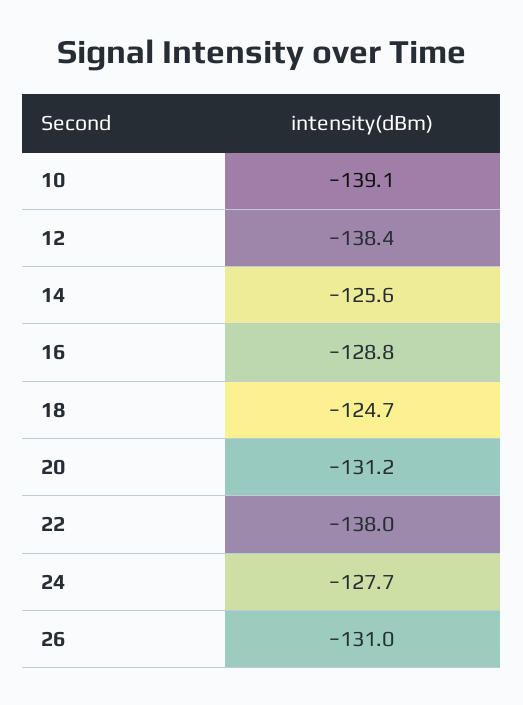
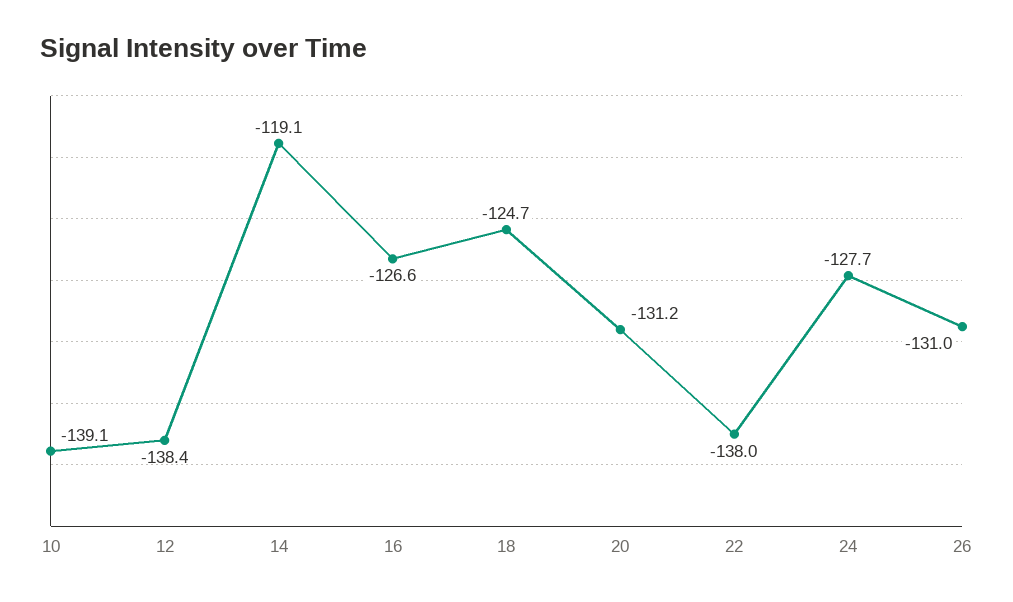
  {
    "10": -139.1,
    "12": -138.4,
-   "14": -125.6,
+   "14": -119.1,
-   "16": -128.8,
+   "16": -126.6,
    "18": -124.7,
    "20": -131.2,
    "22": -138,
    "24": -127.7,
    "26": -131
  }

